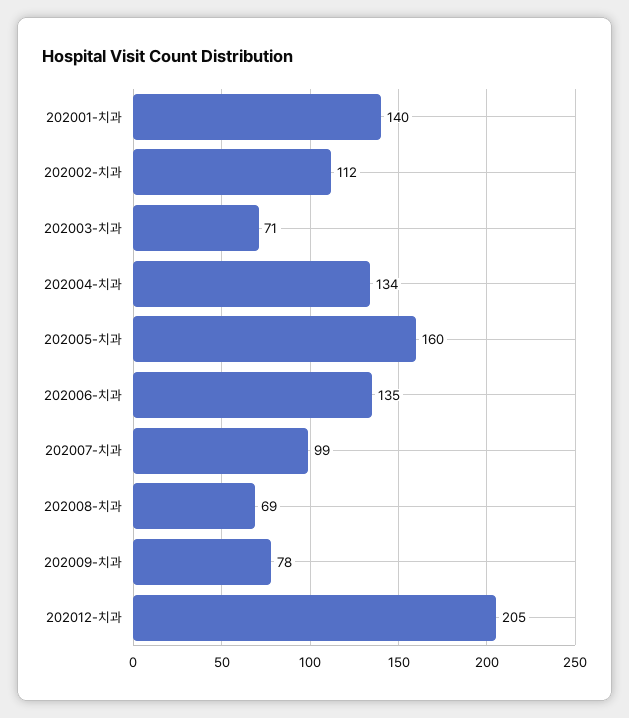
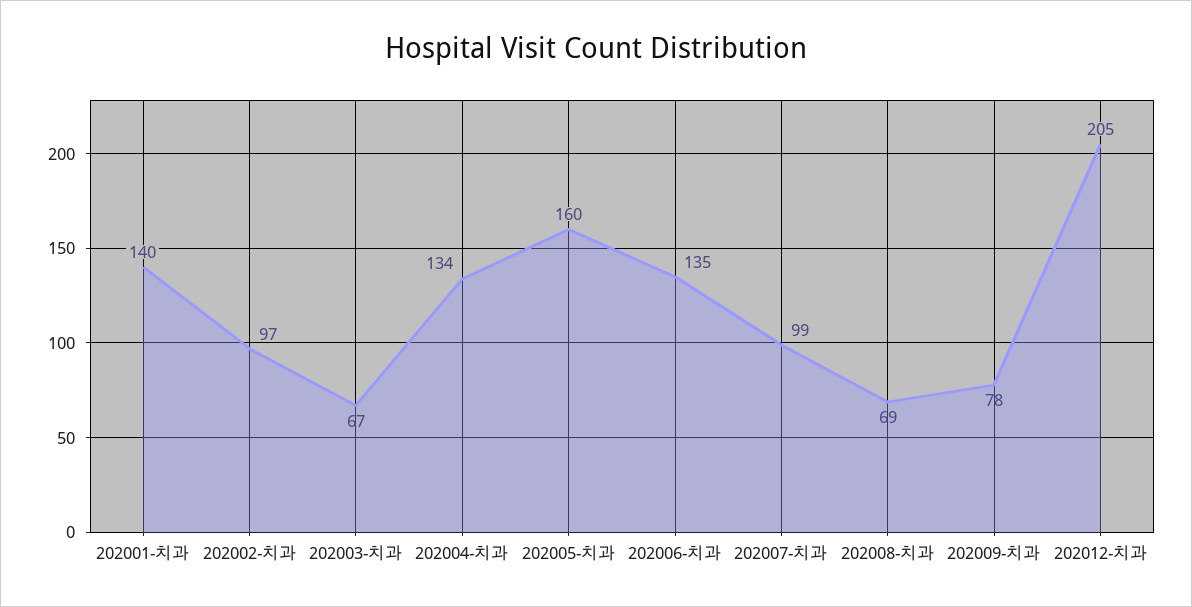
  {
    "202001-치과": 140,
-   "202002-치과": 112,
+   "202002-치과": 97,
-   "202003-치과": 71,
+   "202003-치과": 67,
    "202004-치과": 134,
    "202005-치과": 160,
    "202006-치과": 135,
    "202007-치과": 99,
    "202008-치과": 69,
    "202009-치과": 78,
    "202012-치과": 205
  }

